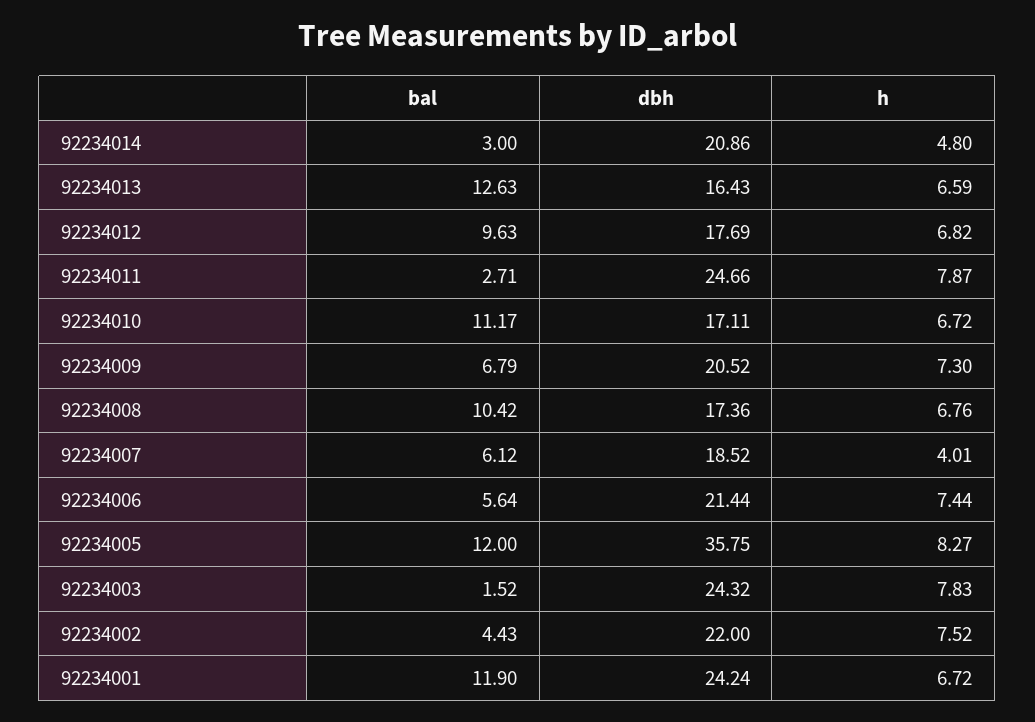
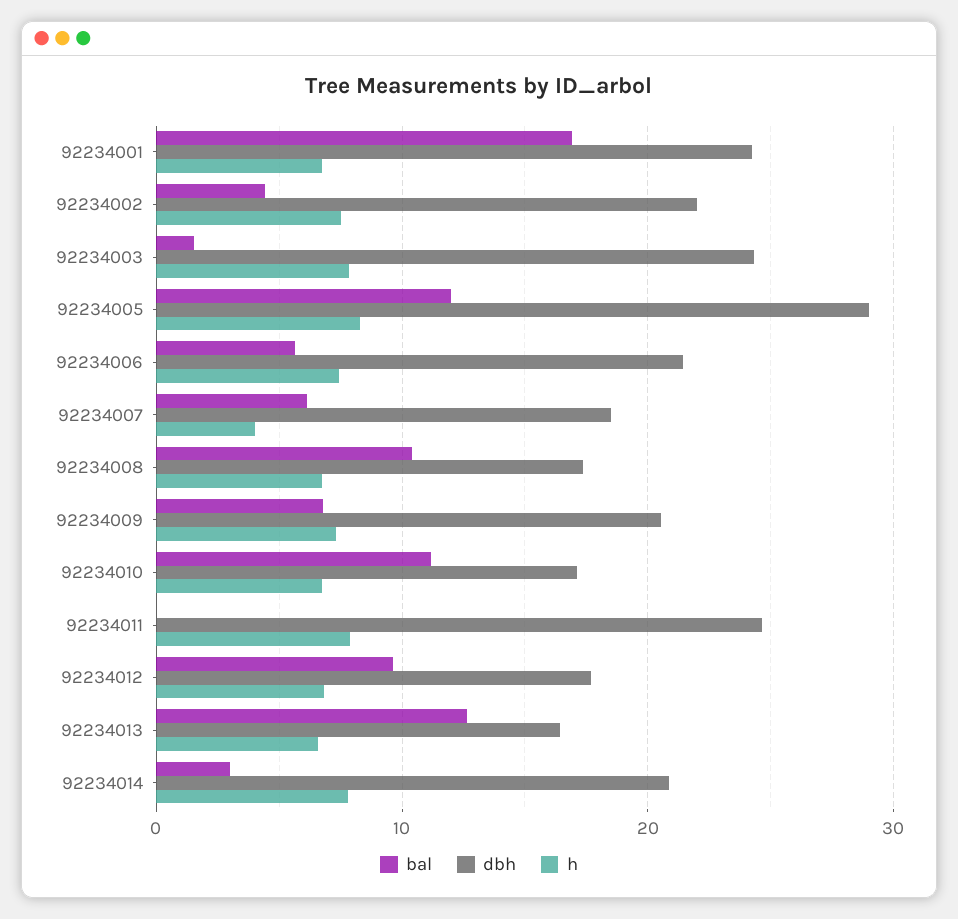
  {
    "bal": {
      "92234014": 3,
      "92234013": 12.63,
      "92234012": 9.63,
-     "92234011": 2.71,
+     "92234011": 0,
      "92234010": 11.17,
      "92234009": 6.79,
      "92234008": 10.42,
      "92234007": 6.12,
      "92234006": 5.64,
      "92234005": 12,
      "92234003": 1.52,
      "92234002": 4.43,
-     "92234001": 11.9
+     "92234001": 17
    },
    "dbh": {
      "92234014": 20.86,
      "92234013": 16.43,
      "92234012": 17.69,
      "92234011": 24.66,
      "92234010": 17.11,
      "92234009": 20.52,
      "92234008": 17.36,
      "92234007": 18.52,
      "92234006": 21.44,
-     "92234005": 35.75,
+     "92234005": 29,
      "92234003": 24.32,
      "92234002": 22,
      "92234001": 24.24
    },
    "h": {
-     "92234014": 4.8,
+     "92234014": 8,
      "92234013": 6.59,
      "92234012": 6.82,
      "92234011": 7.87,
      "92234010": 6.72,
      "92234009": 7.3,
      "92234008": 6.76,
      "92234007": 4.01,
      "92234006": 7.44,
      "92234005": 8.27,
      "92234003": 7.83,
      "92234002": 7.52,
      "92234001": 6.72
    }
  }

